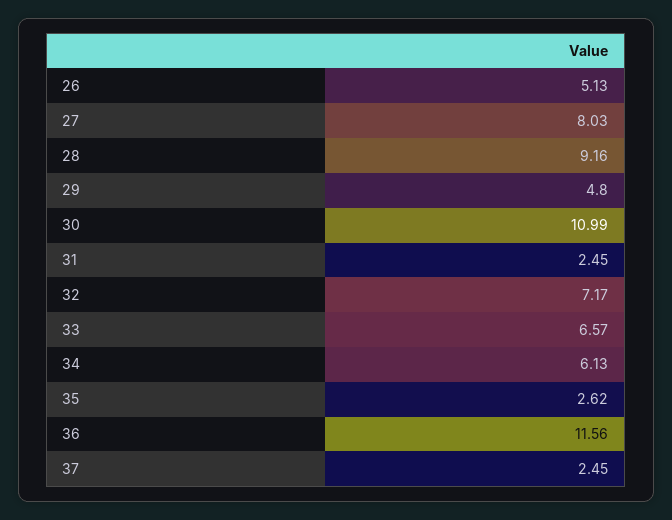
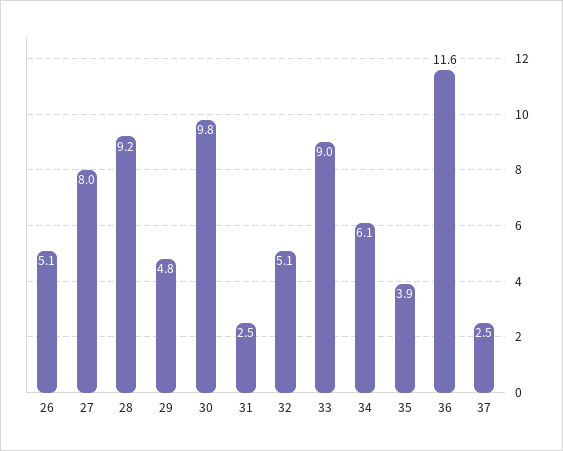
  {
    "26": 5.13,
    "27": 8.03,
    "28": 9.16,
    "29": 4.8,
-   "30": 10.99,
+   "30": 9.8,
    "31": 2.45,
-   "32": 7.17,
+   "32": 5.1,
-   "33": 6.57,
+   "33": 9,
    "34": 6.13,
-   "35": 2.62,
+   "35": 3.9,
    "36": 11.56,
    "37": 2.45
  }

